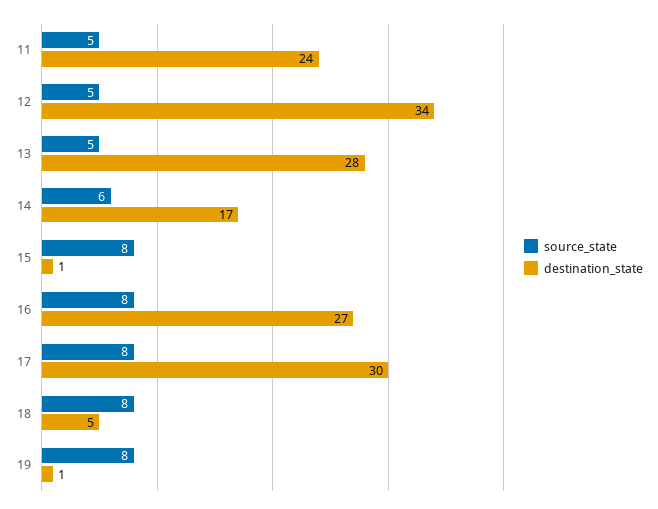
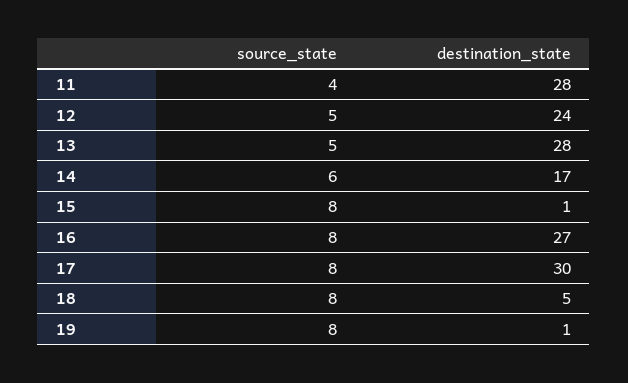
  {
    "source_state": {
-     "11": 5,
+     "11": 4,
      "12": 5,
      "13": 5,
      "14": 6,
      "15": 8,
      "16": 8,
      "17": 8,
      "18": 8,
      "19": 8
    },
    "destination_state": {
-     "11": 24,
+     "11": 28,
-     "12": 34,
+     "12": 24,
      "13": 28,
      "14": 17,
      "15": 1,
      "16": 27,
      "17": 30,
      "18": 5,
      "19": 1
    }
  }

